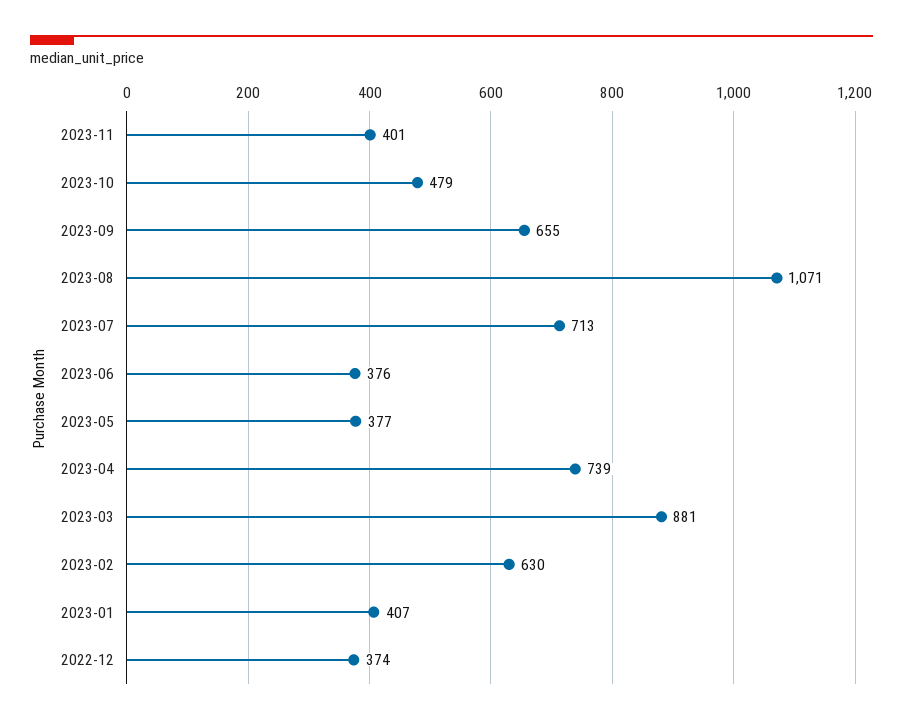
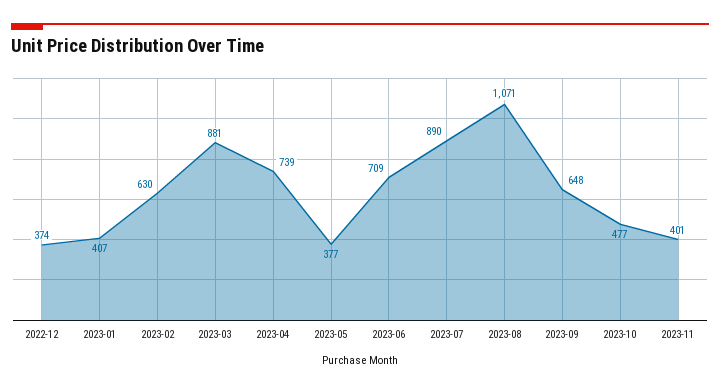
  {
    "2023-11": 401,
-   "2023-10": 479,
+   "2023-10": 477,
-   "2023-09": 655,
+   "2023-09": 648,
    "2023-08": 1071,
-   "2023-07": 713,
+   "2023-07": 890,
-   "2023-06": 376,
+   "2023-06": 709,
    "2023-05": 377,
    "2023-04": 739,
    "2023-03": 881,
    "2023-02": 630,
    "2023-01": 407,
    "2022-12": 374
  }

